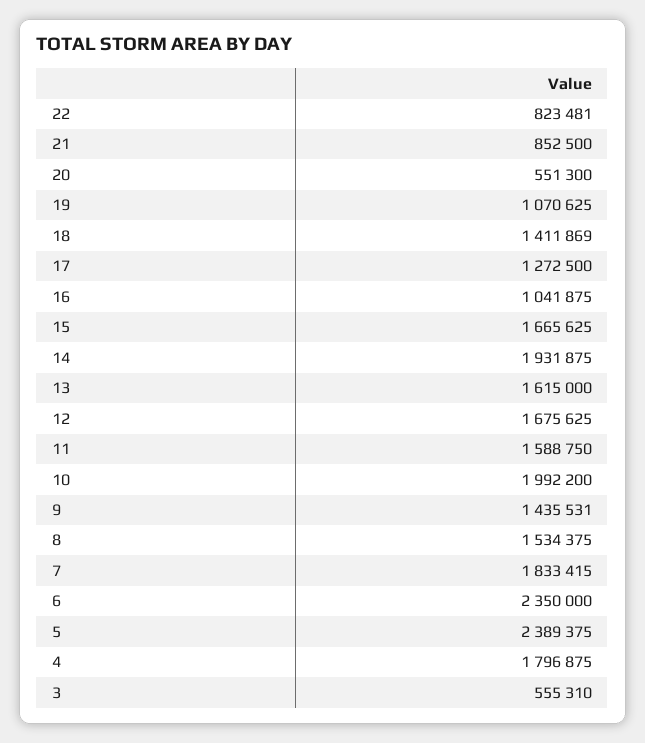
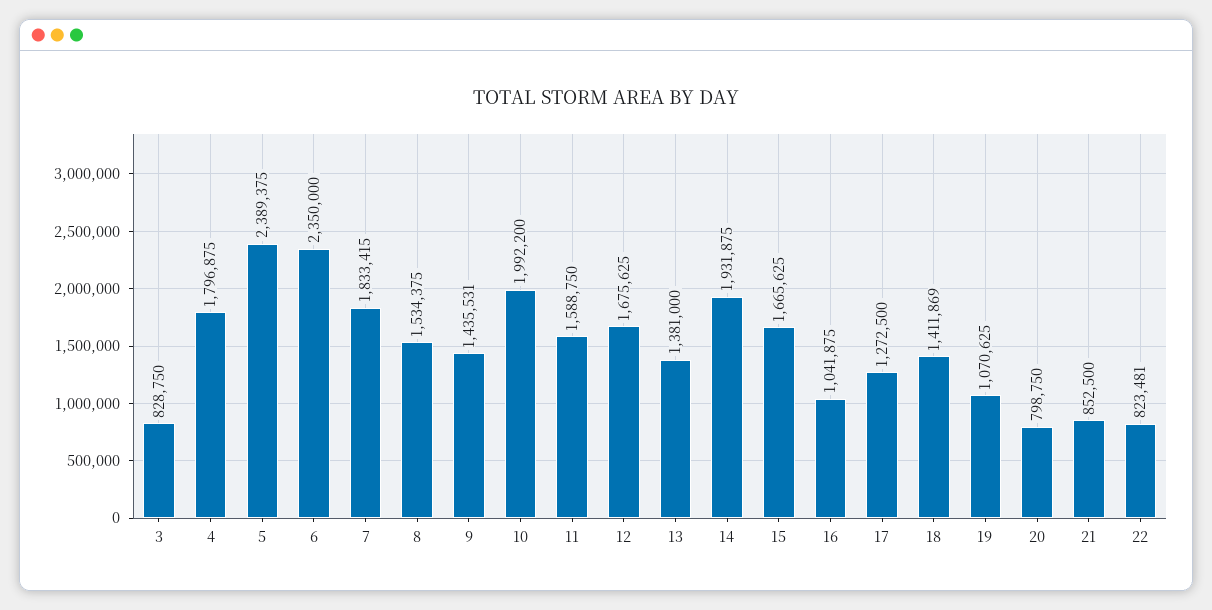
  {
    "22": 823481,
    "21": 852500,
-   "20": 551300,
+   "20": 798750,
    "19": 1070625,
    "18": 1411869,
    "17": 1272500,
    "16": 1041875,
    "15": 1665625,
    "14": 1931875,
-   "13": 1615000,
+   "13": 1381000,
    "12": 1675625,
    "11": 1588750,
    "10": 1992200,
    "9": 1435531,
    "8": 1534375,
    "7": 1833415,
    "6": 2350000,
    "5": 2389375,
    "4": 1796875,
-   "3": 555310
+   "3": 828750
  }

